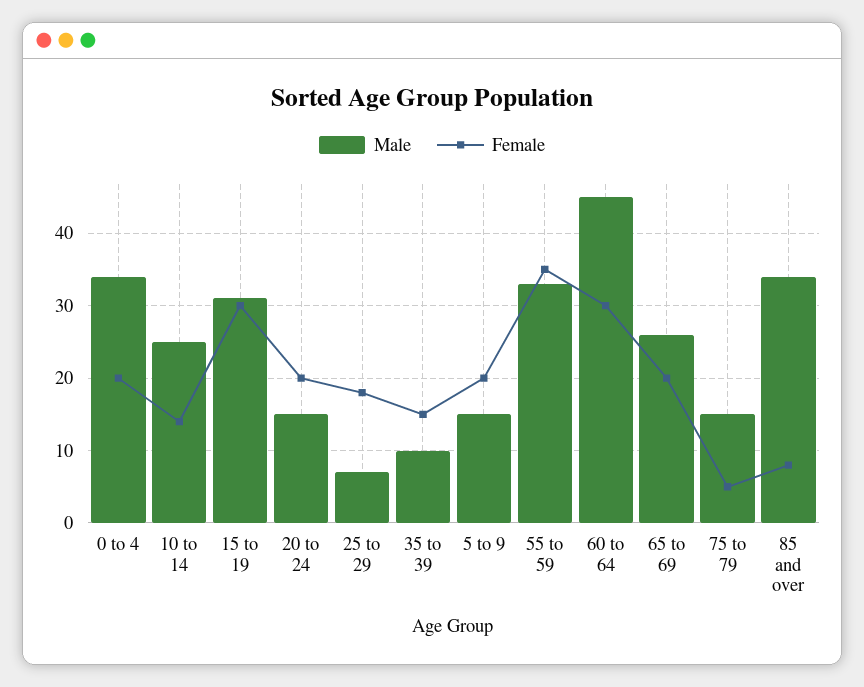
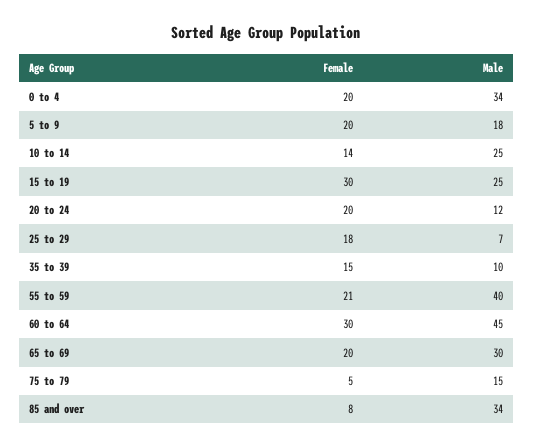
  {
    "Male": {
      "0 to 4": 34,
      "10 to 14": 25,
-     "15 to 19": 31,
+     "15 to 19": 25,
-     "20 to 24": 15,
+     "20 to 24": 12,
      "25 to 29": 7,
      "35 to 39": 10,
-     "5 to 9": 15,
+     "5 to 9": 18,
-     "55 to 59": 33,
+     "55 to 59": 40,
      "60 to 64": 45,
-     "65 to 69": 26,
+     "65 to 69": 30,
      "75 to 79": 15,
      "85 and over": 34
    },
    "Female": {
      "0 to 4": 20,
      "10 to 14": 14,
      "15 to 19": 30,
      "20 to 24": 20,
      "25 to 29": 18,
      "35 to 39": 15,
      "5 to 9": 20,
-     "55 to 59": 35,
+     "55 to 59": 21,
      "60 to 64": 30,
      "65 to 69": 20,
      "75 to 79": 5,
      "85 and over": 8
    }
  }

